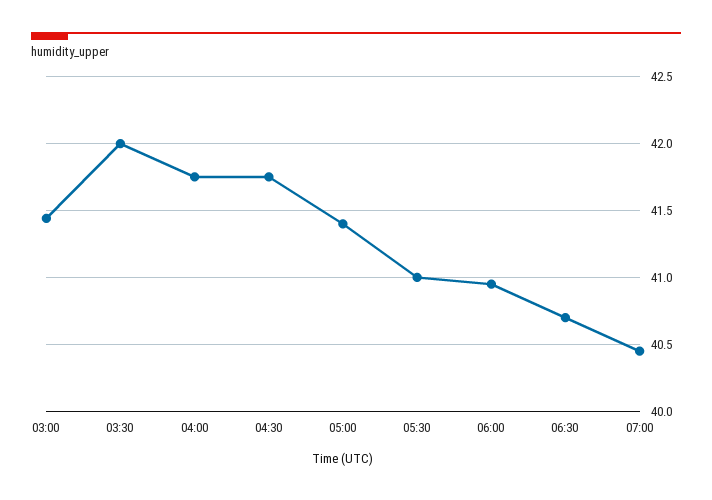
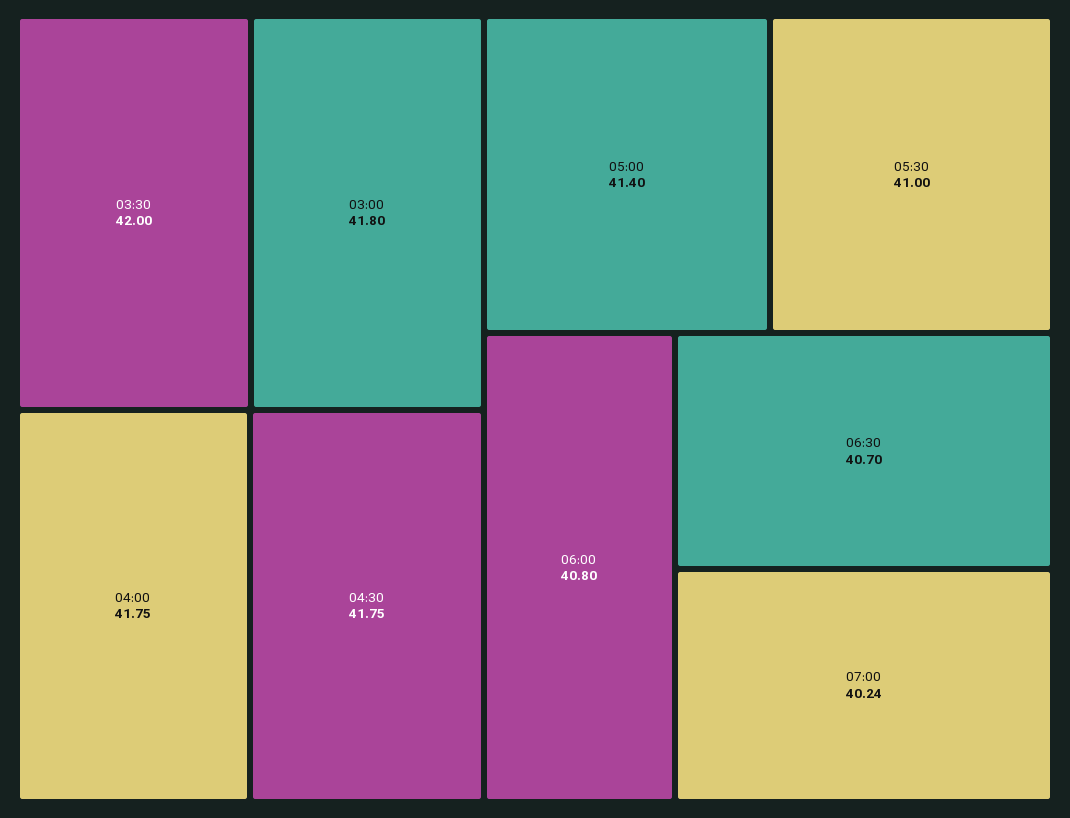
  {
-   "03:00": 41.45,
+   "03:00": 41.8,
    "03:30": 42,
    "04:00": 41.75,
    "04:30": 41.75,
    "05:00": 41.4,
    "05:30": 41,
-   "06:00": 40.95,
+   "06:00": 40.8,
    "06:30": 40.7,
-   "07:00": 40.45
+   "07:00": 40.24
  }

